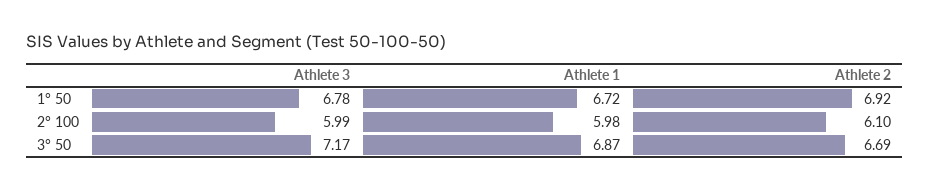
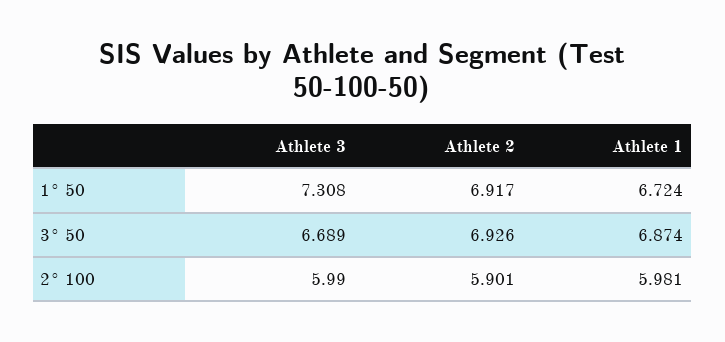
  {
    "Athlete 3": {
-     "1° 50": 6.78,
+     "1° 50": 7.308,
      "2° 100": 5.99,
-     "3° 50": 7.17
+     "3° 50": 6.689
    },
    "Athlete 1": {
      "1° 50": 6.724,
      "2° 100": 5.981,
      "3° 50": 6.874
    },
    "Athlete 2": {
      "1° 50": 6.917,
-     "2° 100": 6.1,
+     "2° 100": 5.901,
-     "3° 50": 6.69
+     "3° 50": 6.926
    }
  }

